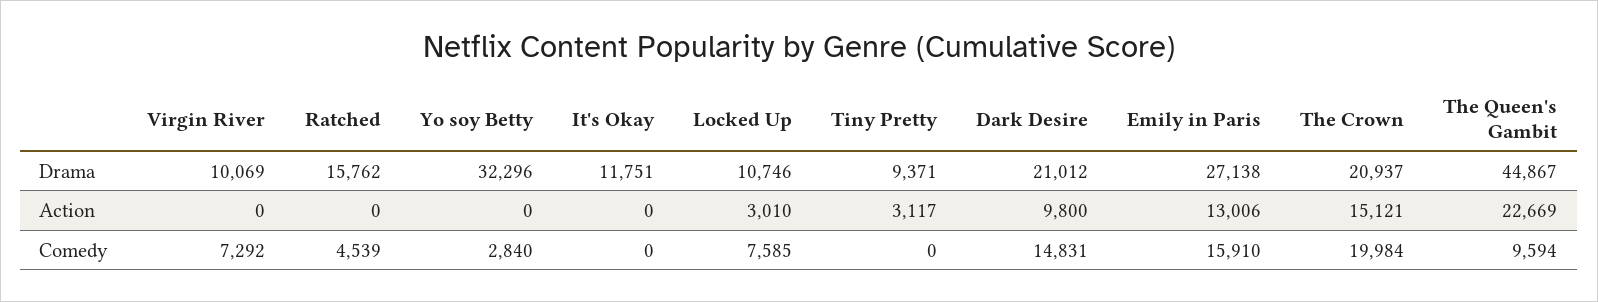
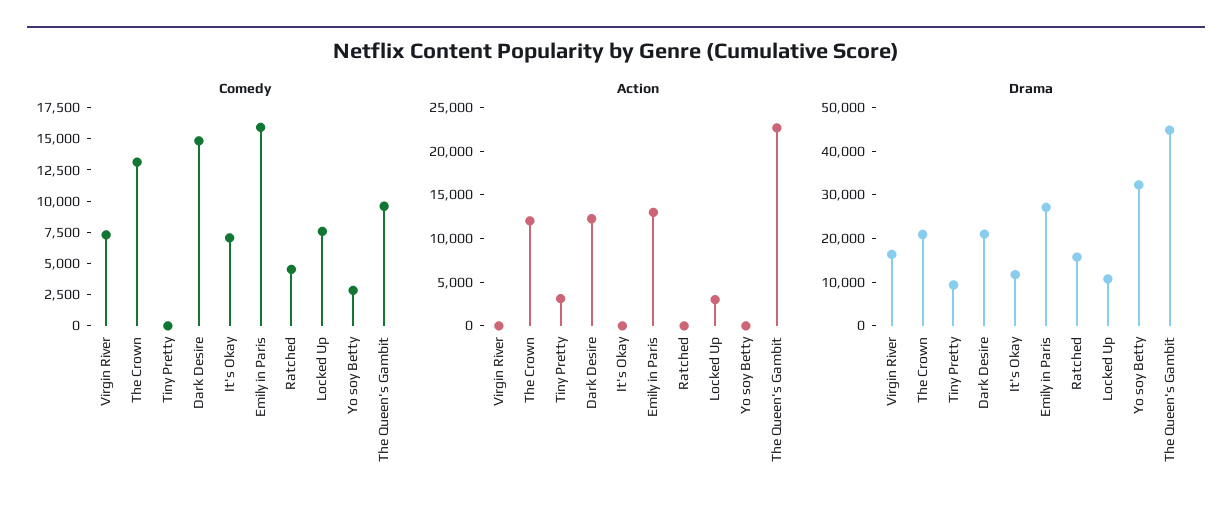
  {
    "Drama": {
-     "Virgin River": 10069,
+     "Virgin River": 16000,
      "Ratched": 15762,
      "Yo soy Betty": 32296,
      "It's Okay": 11751,
      "Locked Up": 10746,
      "Tiny Pretty": 9371,
      "Dark Desire": 21012,
      "Emily in Paris": 27138,
      "The Crown": 20937,
      "The Queen's Gambit": 44867
    },
    "Action": {
      "Virgin River": 0,
      "Ratched": 0,
      "Yo soy Betty": 0,
      "It's Okay": 0,
      "Locked Up": 3010,
      "Tiny Pretty": 3117,
-     "Dark Desire": 9800,
+     "Dark Desire": 12000,
      "Emily in Paris": 13006,
-     "The Crown": 15121,
+     "The Crown": 12000,
      "The Queen's Gambit": 22669
    },
    "Comedy": {
      "Virgin River": 7292,
      "Ratched": 4539,
      "Yo soy Betty": 2840,
-     "It's Okay": 0,
+     "It's Okay": 7500,
      "Locked Up": 7585,
      "Tiny Pretty": 0,
      "Dark Desire": 14831,
      "Emily in Paris": 15910,
-     "The Crown": 19984,
+     "The Crown": 12500,
      "The Queen's Gambit": 9594
    }
  }

